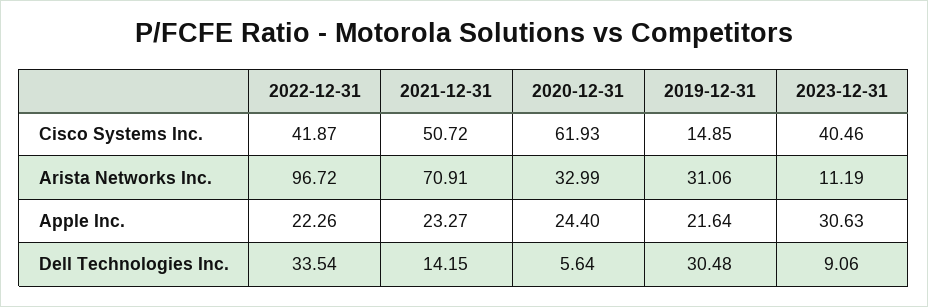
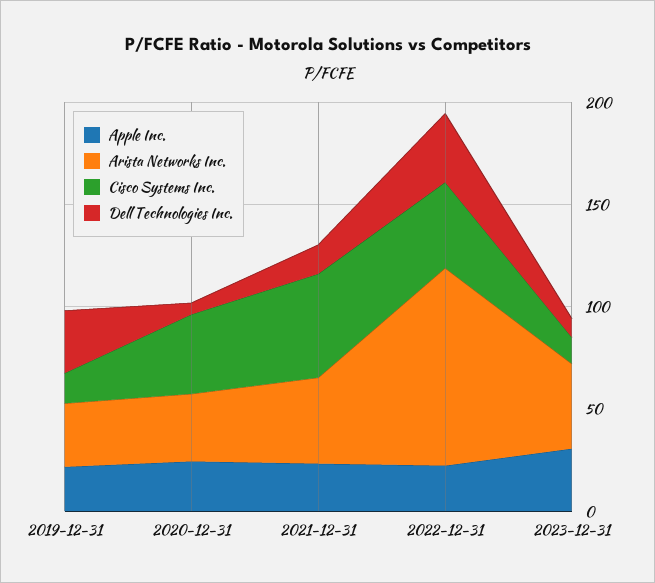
  {
    "Cisco Systems Inc.": {
      "2022-12-31": 41.87,
      "2021-12-31": 50.72,
-     "2020-12-31": 61.93,
+     "2020-12-31": 40,
      "2019-12-31": 14.85,
-     "2023-12-31": 40.46
+     "2023-12-31": 10
    },
    "Arista Networks Inc.": {
      "2022-12-31": 96.72,
-     "2021-12-31": 70.91,
+     "2021-12-31": 40,
      "2020-12-31": 32.99,
      "2019-12-31": 31.06,
-     "2023-12-31": 11.19
+     "2023-12-31": 40
    },
    "Apple Inc.": {
      "2022-12-31": 22.26,
      "2021-12-31": 23.27,
      "2020-12-31": 24.4,
      "2019-12-31": 21.64,
      "2023-12-31": 30.63
    },
    "Dell Technologies Inc.": {
      "2022-12-31": 33.54,
      "2021-12-31": 14.15,
      "2020-12-31": 5.64,
      "2019-12-31": 30.48,
      "2023-12-31": 9.06
    }
  }

